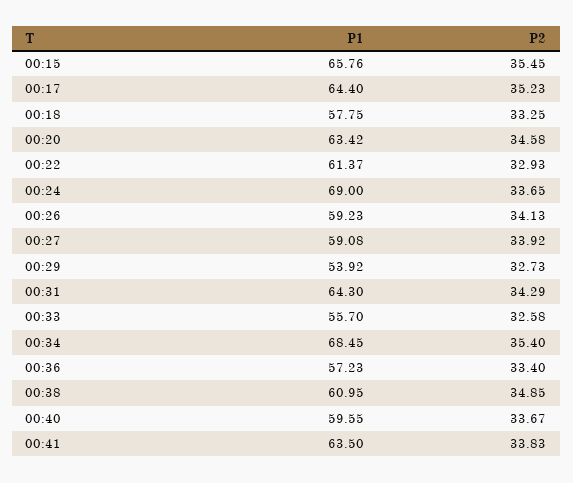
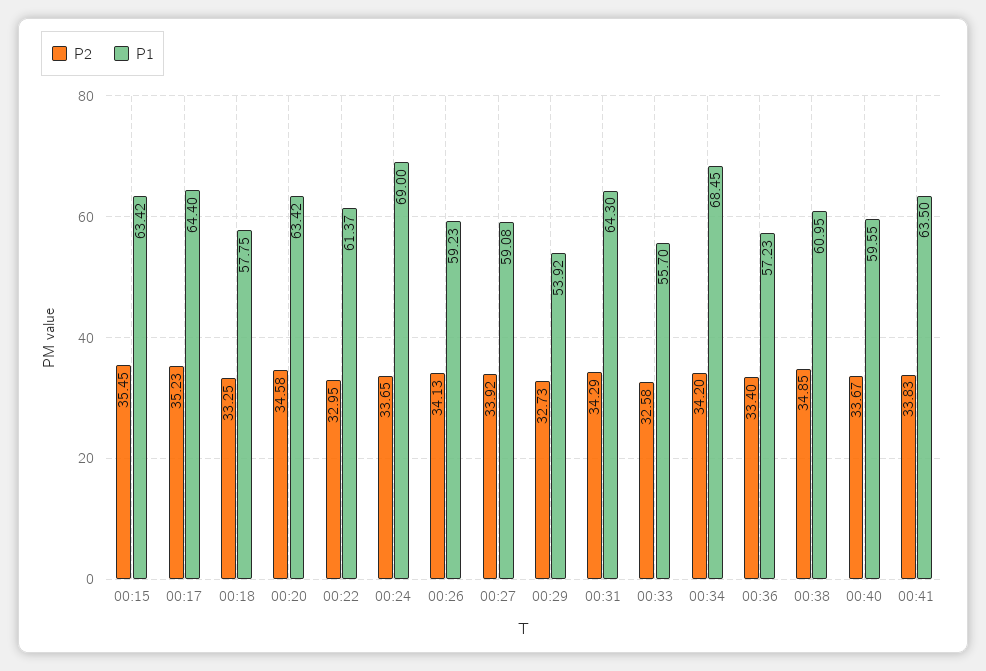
  {
    "P1": {
-     "00:15": 65.76,
+     "00:15": 63.42,
      "00:17": 64.4,
      "00:18": 57.75,
      "00:20": 63.42,
      "00:22": 61.37,
      "00:24": 69,
      "00:26": 59.23,
      "00:27": 59.08,
      "00:29": 53.92,
      "00:31": 64.3,
      "00:33": 55.7,
      "00:34": 68.45,
      "00:36": 57.23,
      "00:38": 60.95,
      "00:40": 59.55,
      "00:41": 63.5
    },
    "P2": {
      "00:15": 35.45,
      "00:17": 35.23,
      "00:18": 33.25,
      "00:20": 34.58,
-     "00:22": 32.93,
+     "00:22": 32.95,
      "00:24": 33.65,
      "00:26": 34.13,
      "00:27": 33.92,
      "00:29": 32.73,
      "00:31": 34.29,
      "00:33": 32.58,
-     "00:34": 35.4,
+     "00:34": 34.2,
      "00:36": 33.4,
      "00:38": 34.85,
      "00:40": 33.67,
      "00:41": 33.83
    }
  }

